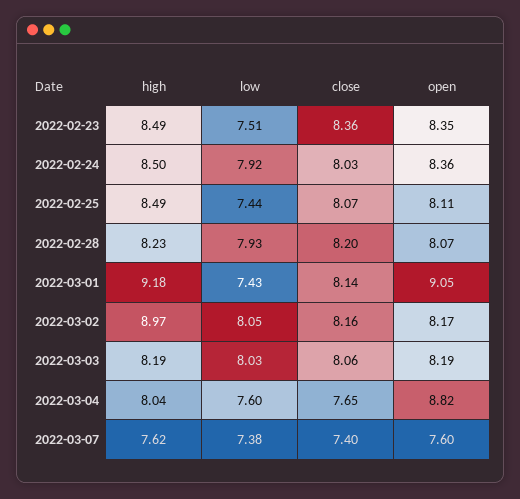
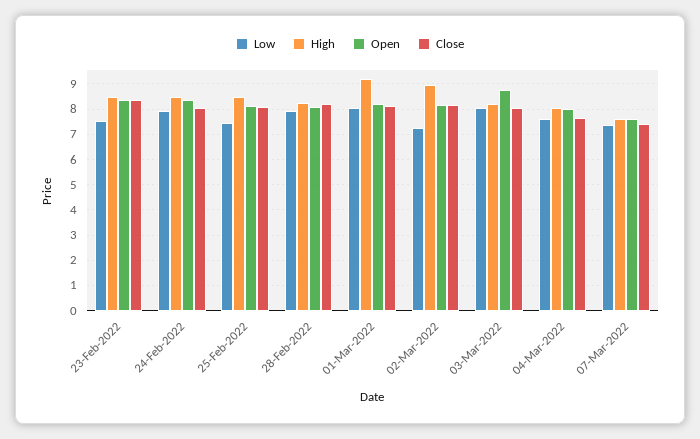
  {
    "high": {
      "2022-02-23": 8.49,
      "2022-02-24": 8.5,
      "2022-02-25": 8.49,
      "2022-02-28": 8.23,
      "2022-03-01": 9.18,
      "2022-03-02": 8.97,
      "2022-03-03": 8.19,
      "2022-03-04": 8.04,
      "2022-03-07": 7.62
    },
    "low": {
      "2022-02-23": 7.51,
      "2022-02-24": 7.92,
      "2022-02-25": 7.44,
      "2022-02-28": 7.93,
-     "2022-03-01": 7.43,
+     "2022-03-01": 8,
-     "2022-03-02": 8.05,
+     "2022-03-02": 7.25,
      "2022-03-03": 8.03,
      "2022-03-04": 7.6,
      "2022-03-07": 7.38
    },
    "close": {
      "2022-02-23": 8.36,
      "2022-02-24": 8.03,
      "2022-02-25": 8.07,
      "2022-02-28": 8.2,
      "2022-03-01": 8.14,
      "2022-03-02": 8.16,
      "2022-03-03": 8.06,
      "2022-03-04": 7.65,
      "2022-03-07": 7.4
    },
    "open": {
      "2022-02-23": 8.35,
      "2022-02-24": 8.36,
      "2022-02-25": 8.11,
      "2022-02-28": 8.07,
-     "2022-03-01": 9.05,
+     "2022-03-01": 8.25,
      "2022-03-02": 8.17,
-     "2022-03-03": 8.19,
+     "2022-03-03": 8.75,
-     "2022-03-04": 8.82,
+     "2022-03-04": 8,
      "2022-03-07": 7.6
    }
  }

